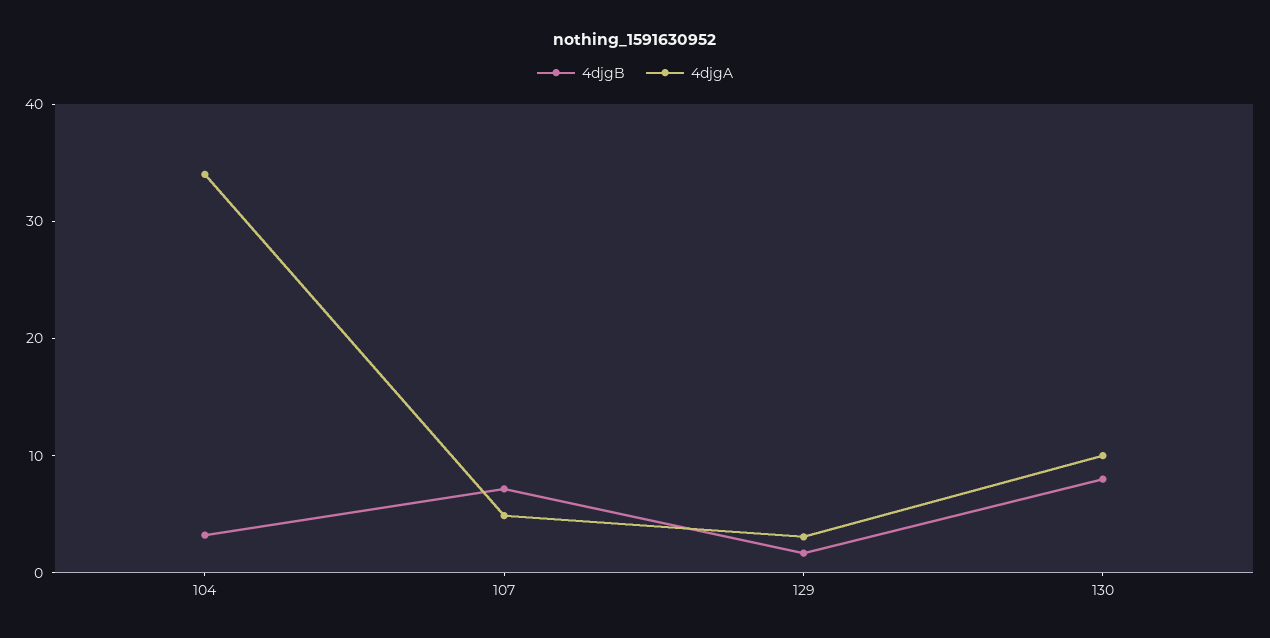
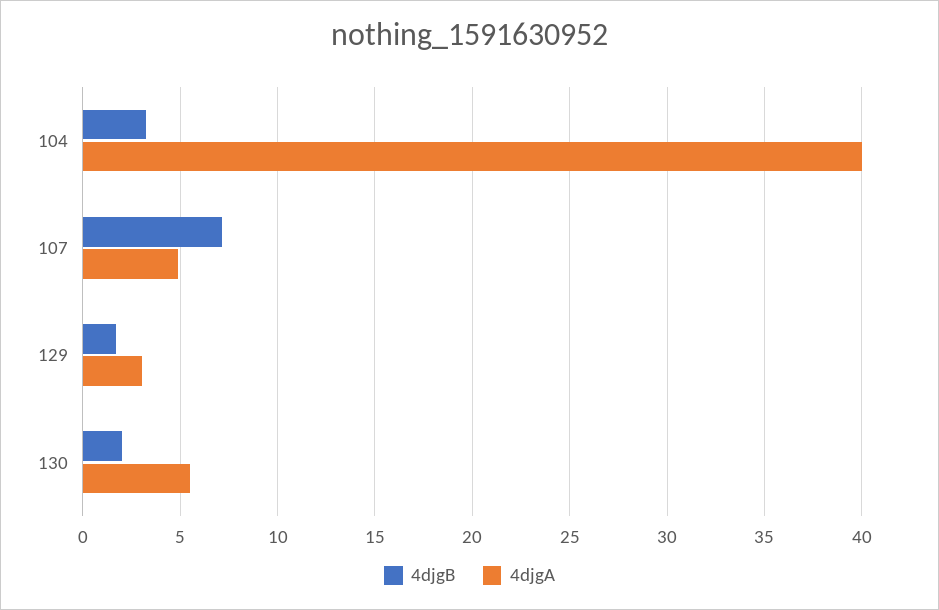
  {
    "4djgB": {
      "104": 3,
      "107": 7,
      "129": 1.5,
-     "130": 8
+     "130": 2
    },
    "4djgA": {
-     "104": 34,
+     "104": 40,
      "107": 5,
      "129": 3,
-     "130": 10
+     "130": 5.5
    }
  }

